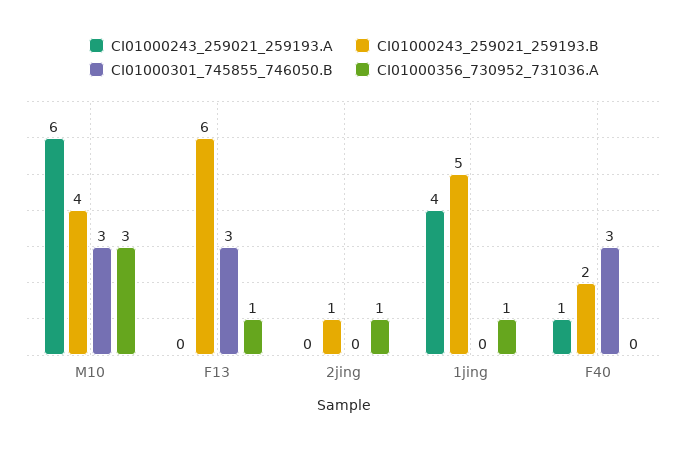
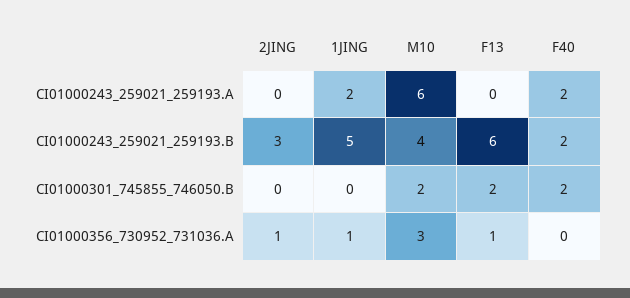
  {
    "CI01000243_259021_259193.A": {
      "M10": 6,
      "F13": 0,
      "2jing": 0,
-     "1jing": 4,
+     "1jing": 2,
-     "F40": 1
+     "F40": 2
    },
    "CI01000243_259021_259193.B": {
      "M10": 4,
      "F13": 6,
-     "2jing": 1,
+     "2jing": 3,
      "1jing": 5,
      "F40": 2
    },
    "CI01000301_745855_746050.B": {
-     "M10": 3,
+     "M10": 2,
-     "F13": 3,
+     "F13": 2,
      "2jing": 0,
      "1jing": 0,
-     "F40": 3
+     "F40": 2
    },
    "CI01000356_730952_731036.A": {
      "M10": 3,
      "F13": 1,
      "2jing": 1,
      "1jing": 1,
      "F40": 0
    }
  }

